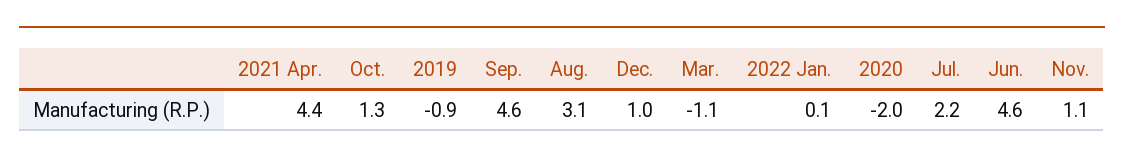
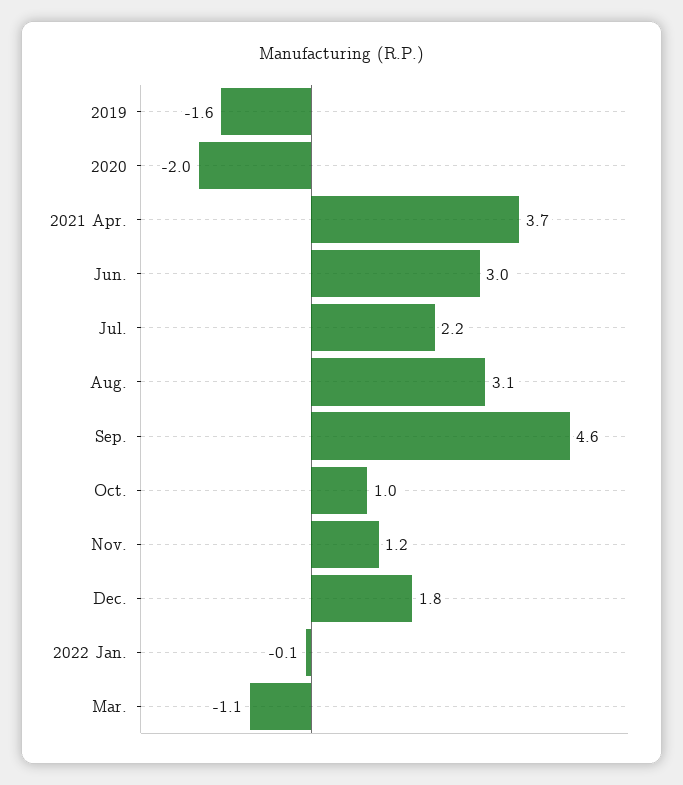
  {
-   "2021 Apr.": 4.4,
+   "2021 Apr.": 3.7,
-   "Oct.": 1.3,
+   "Oct.": 1,
-   "2019": -0.9,
+   "2019": -1.6,
    "Sep.": 4.6,
    "Aug.": 3.1,
-   "Dec.": 1,
+   "Dec.": 1.8,
    "Mar.": -1.1,
-   "2022 Jan.": 0.1,
+   "2022 Jan.": -0.1,
    "2020": -2,
    "Jul.": 2.2,
-   "Jun.": 4.6,
+   "Jun.": 3,
-   "Nov.": 1.1
+   "Nov.": 1.2
  }

